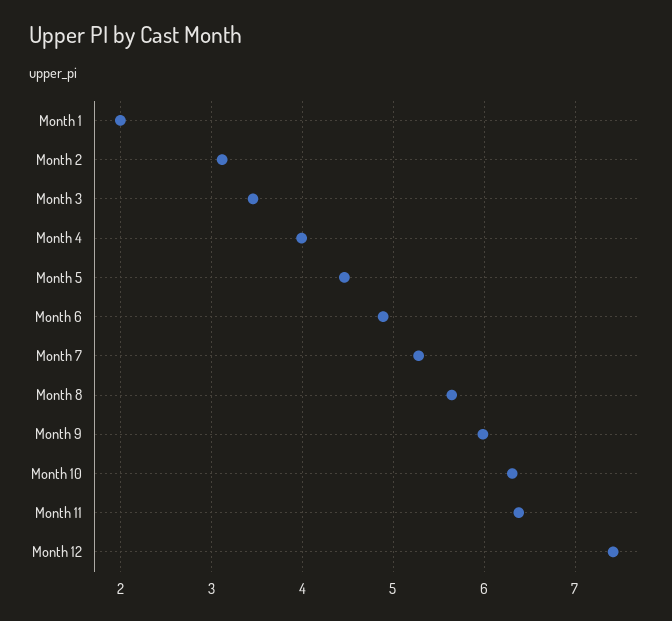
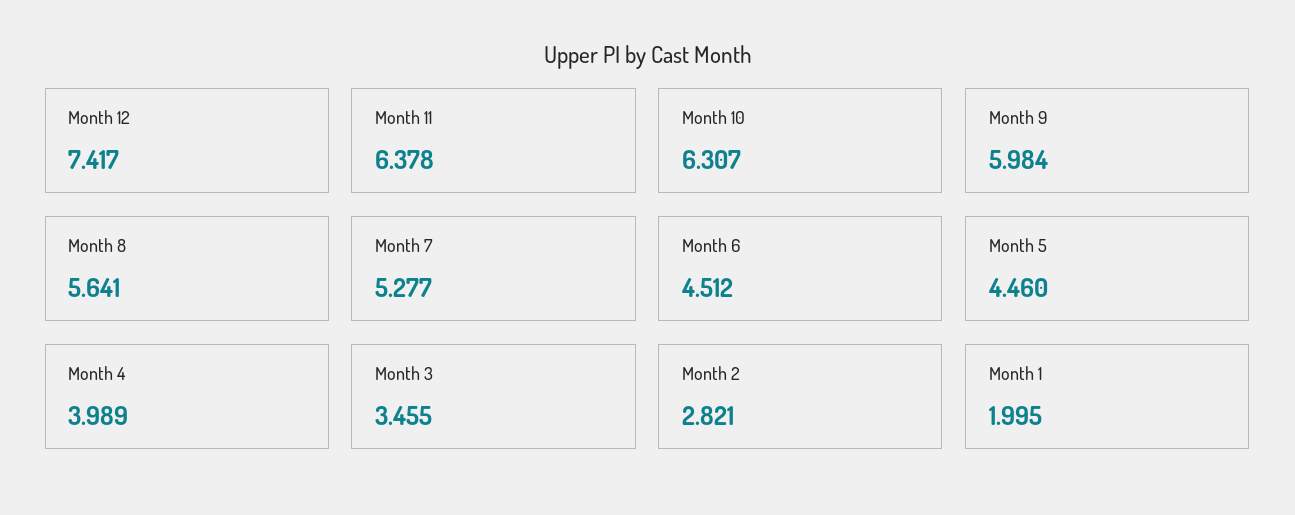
  {
    "Month 1": 1.995,
-   "Month 2": 3.1,
+   "Month 2": 2.821,
    "Month 3": 3.455,
    "Month 4": 3.989,
    "Month 5": 4.46,
-   "Month 6": 4.9,
+   "Month 6": 4.512,
    "Month 7": 5.277,
    "Month 8": 5.641,
    "Month 9": 5.984,
    "Month 10": 6.307,
    "Month 11": 6.378,
    "Month 12": 7.417
  }

